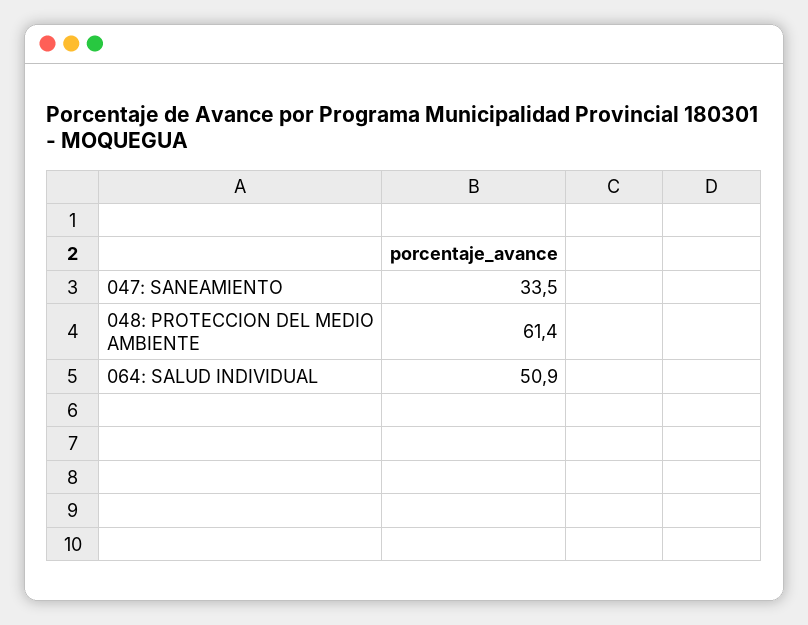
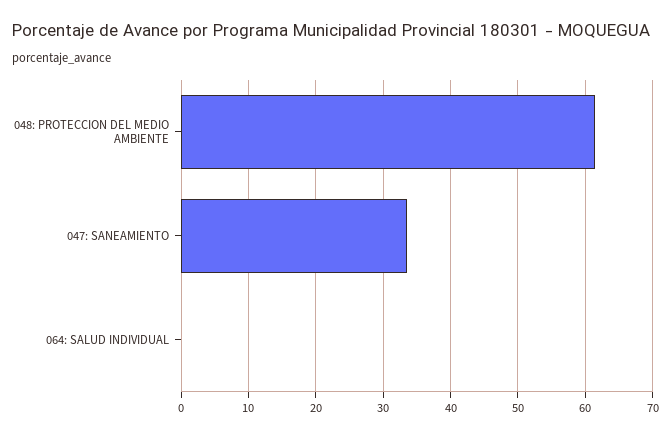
  {
    "047: SANEAMIENTO": 33.5,
    "048: PROTECCION DEL MEDIO AMBIENTE": 61.4,
-   "064: SALUD INDIVIDUAL": 50.9
+   "064: SALUD INDIVIDUAL": 0
  }

